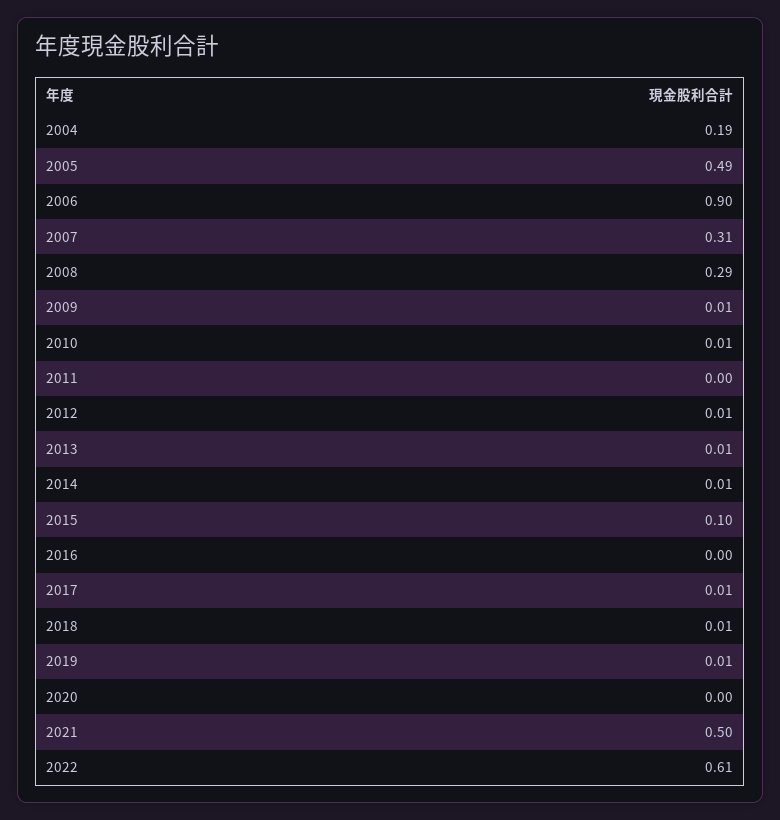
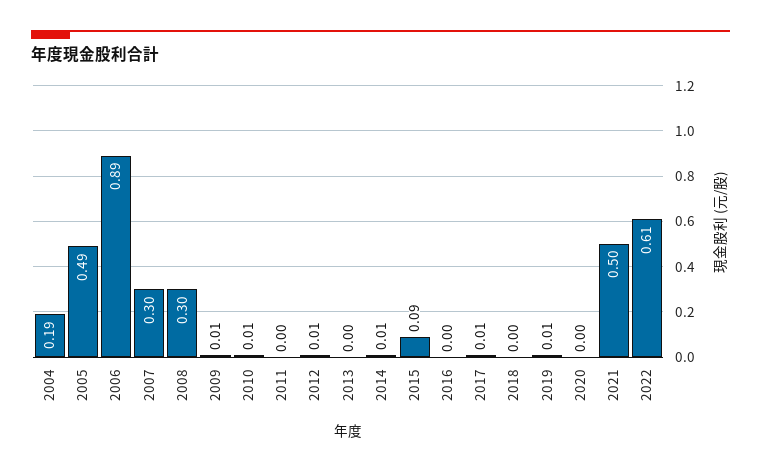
  {
    "2004": 0.19,
    "2005": 0.49,
-   "2006": 0.9,
+   "2006": 0.89,
-   "2007": 0.31,
+   "2007": 0.3,
-   "2008": 0.29,
+   "2008": 0.3,
    "2009": 0.01,
    "2010": 0.01,
    "2011": 0,
    "2012": 0.01,
-   "2013": 0.01,
+   "2013": 0,
    "2014": 0.01,
-   "2015": 0.1,
+   "2015": 0.09,
    "2016": 0,
    "2017": 0.01,
-   "2018": 0.01,
+   "2018": 0,
    "2019": 0.01,
    "2020": 0,
    "2021": 0.5,
    "2022": 0.61
  }

